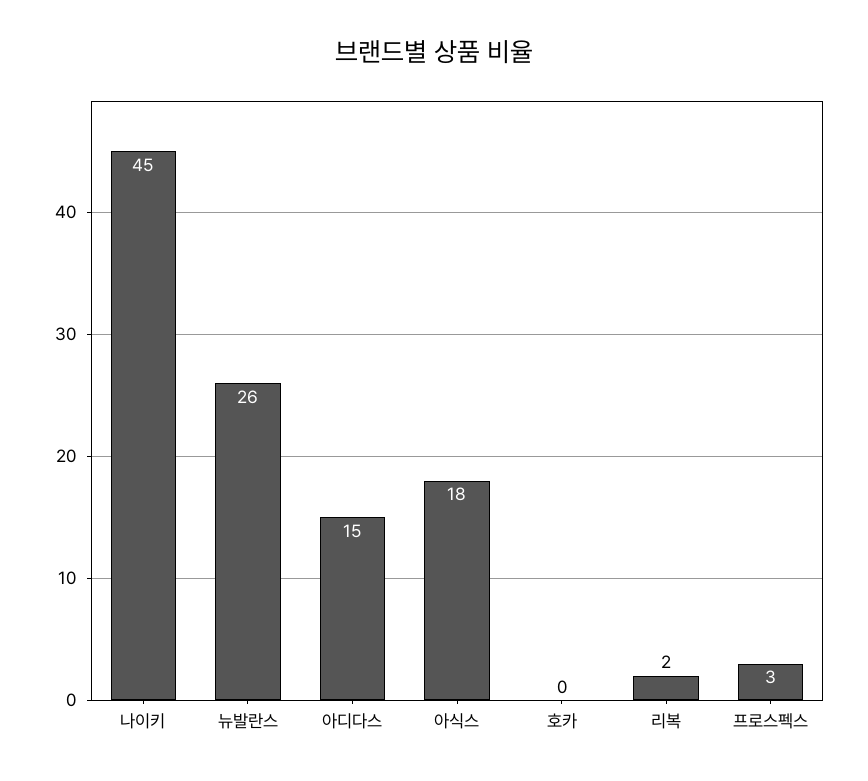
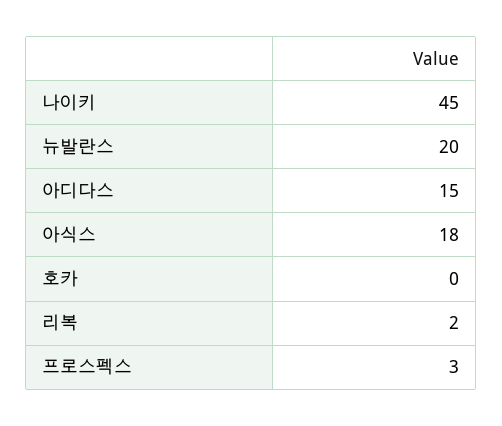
  {
    "나이키": 45,
-   "뉴발란스": 26,
+   "뉴발란스": 20,
    "아디다스": 15,
    "아식스": 18,
    "호카": 0,
    "리복": 2,
    "프로스펙스": 3
  }

